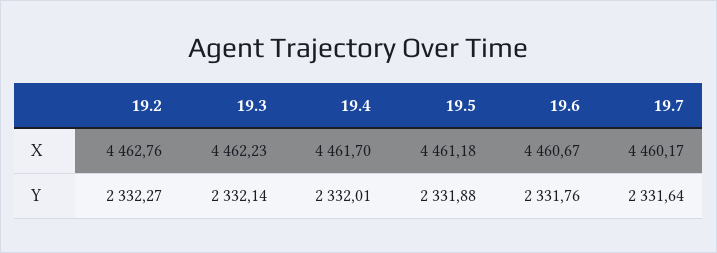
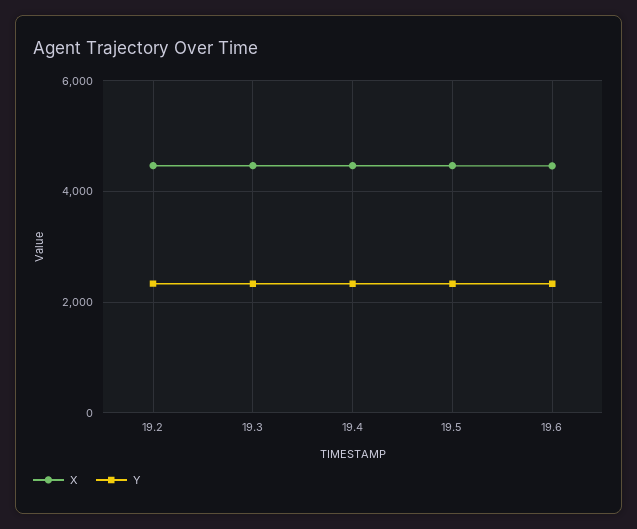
  {
    "X": {
      "19.2": 4462.76,
      "19.3": 4462.23,
      "19.4": 4461.7,
      "19.5": 4461.18,
-     "19.6": 4460.67,
+     "19.6": 4460.67
-     "19.7": 4460.17
    },
    "Y": {
      "19.2": 2332.27,
      "19.3": 2332.14,
      "19.4": 2332.01,
      "19.5": 2331.88,
-     "19.6": 2331.76,
+     "19.6": 2331.76
-     "19.7": 2331.64
    }
  }

